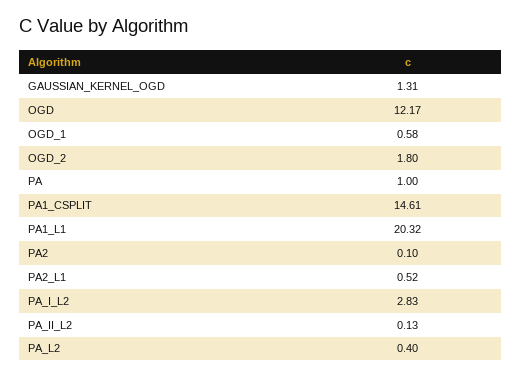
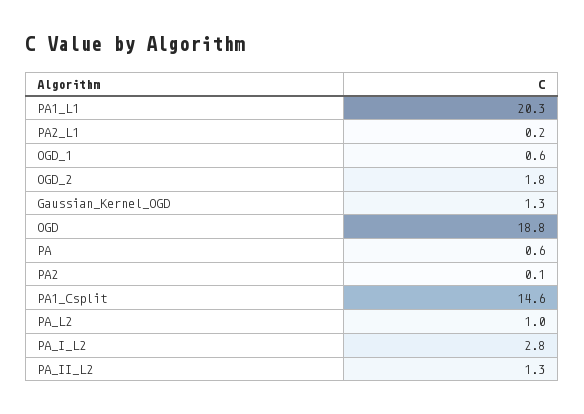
  {
    "GAUSSIAN_KERNEL_OGD": 1.31,
-   "OGD": 12.17,
+   "OGD": 18.8,
    "OGD_1": 0.58,
    "OGD_2": 1.8,
-   "PA": 1,
+   "PA": 0.6,
    "PA1_CSPLIT": 14.61,
    "PA1_L1": 20.32,
    "PA2": 0.1,
-   "PA2_L1": 0.52,
+   "PA2_L1": 0.2,
    "PA_I_L2": 2.83,
-   "PA_II_L2": 0.13,
+   "PA_II_L2": 1.3,
-   "PA_L2": 0.4
+   "PA_L2": 1
  }

